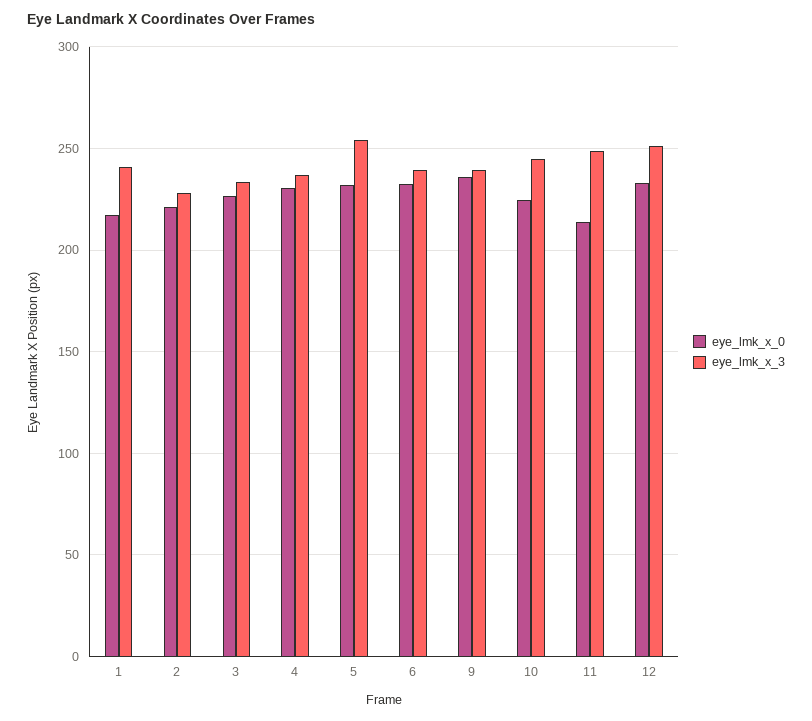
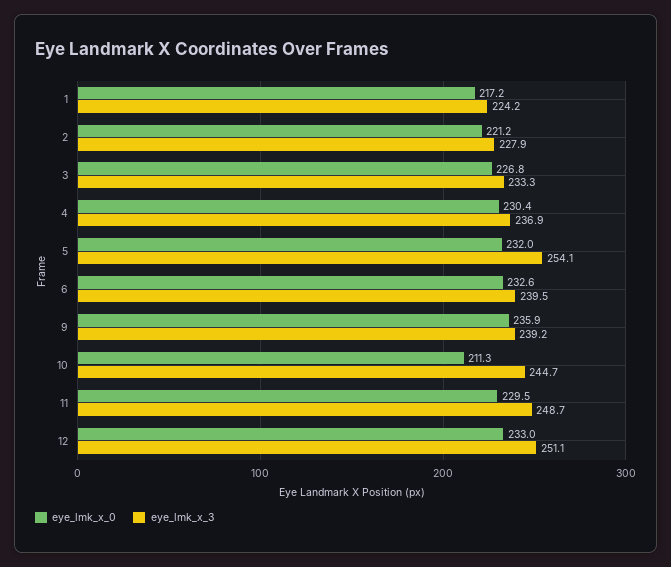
  {
    "eye_lmk_x_0": {
      "1": 217.2,
      "2": 221.2,
      "3": 226.8,
      "4": 230.4,
      "5": 232,
      "6": 232.6,
      "9": 235.9,
-     "10": 225,
+     "10": 211.3,
-     "11": 215,
+     "11": 229.5,
      "12": 233
    },
    "eye_lmk_x_3": {
-     "1": 240,
+     "1": 224.2,
      "2": 227.9,
      "3": 233.3,
      "4": 236.9,
      "5": 254.1,
      "6": 239.5,
      "9": 239.2,
      "10": 244.7,
      "11": 248.7,
      "12": 251.1
    }
  }

